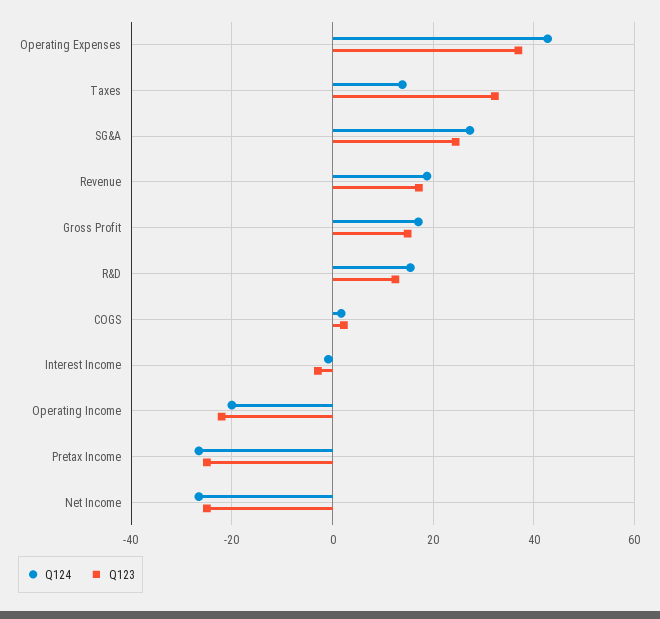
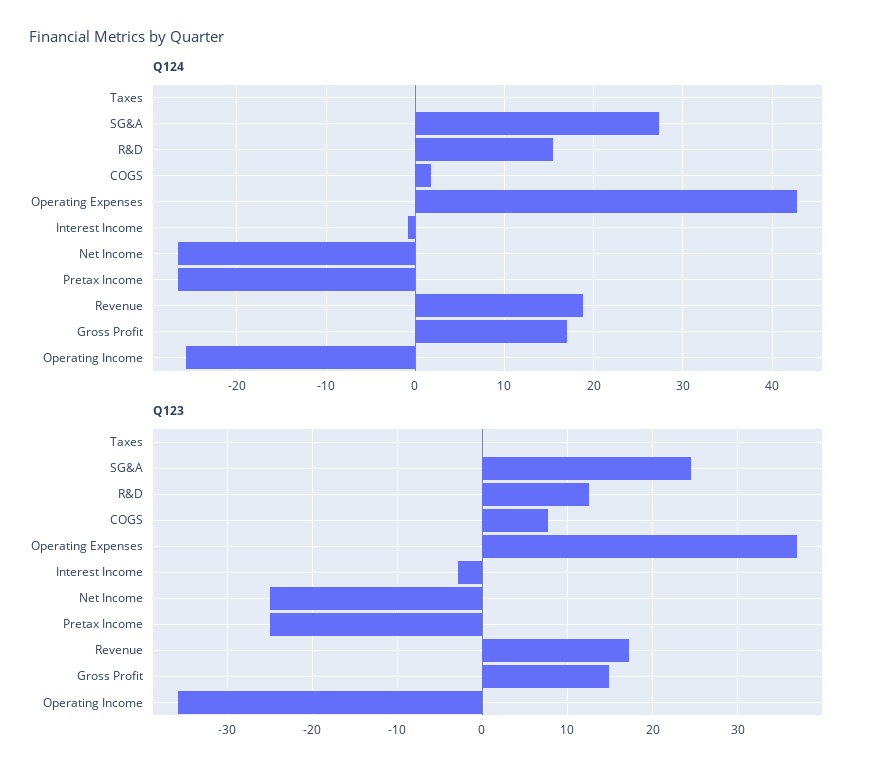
  {
    "Q124": {
      "Operating Expenses": 43,
-     "Taxes": 14,
+     "Taxes": 0,
      "SG&A": 27,
      "Revenue": 19,
      "Gross Profit": 17,
      "R&D": 15,
      "COGS": 2,
      "Interest Income": -1,
-     "Operating Income": -20,
+     "Operating Income": -26,
      "Pretax Income": -27,
      "Net Income": -27
    },
    "Q123": {
      "Operating Expenses": 37,
-     "Taxes": 32,
+     "Taxes": 0,
      "SG&A": 24,
      "Revenue": 17,
      "Gross Profit": 15,
      "R&D": 13,
-     "COGS": 2,
+     "COGS": 8,
      "Interest Income": -3,
-     "Operating Income": -22,
+     "Operating Income": -36,
      "Pretax Income": -25,
      "Net Income": -25
    }
  }

